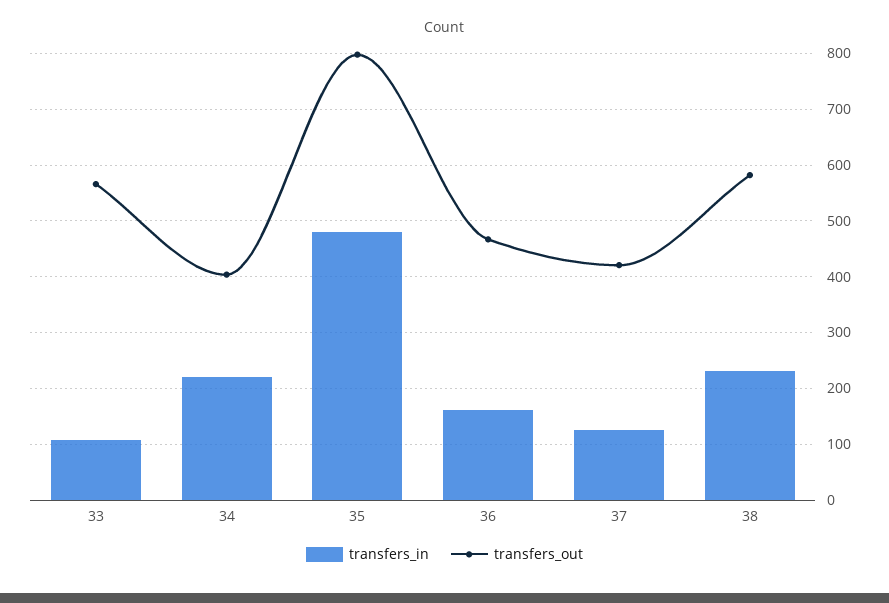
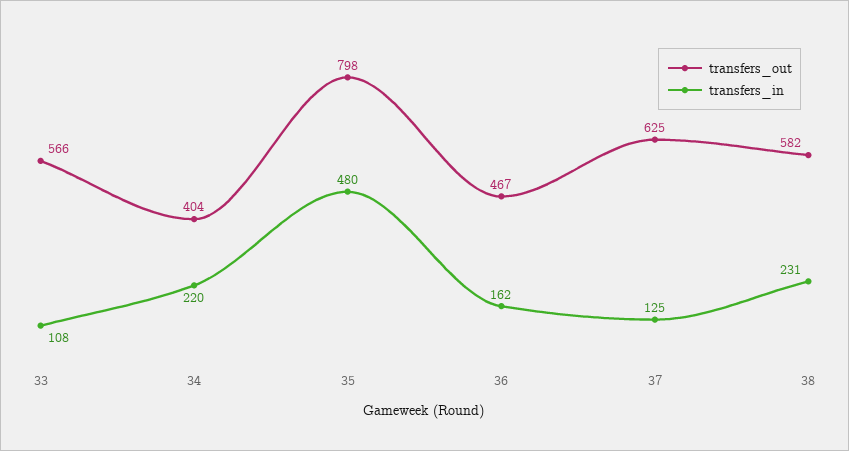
  {
    "transfers_in": {
      "33": 108,
      "34": 220,
      "35": 480,
      "36": 162,
      "37": 125,
      "38": 231
    },
    "transfers_out": {
      "33": 566,
      "34": 404,
      "35": 798,
      "36": 467,
-     "37": 420,
+     "37": 625,
      "38": 582
    }
  }

